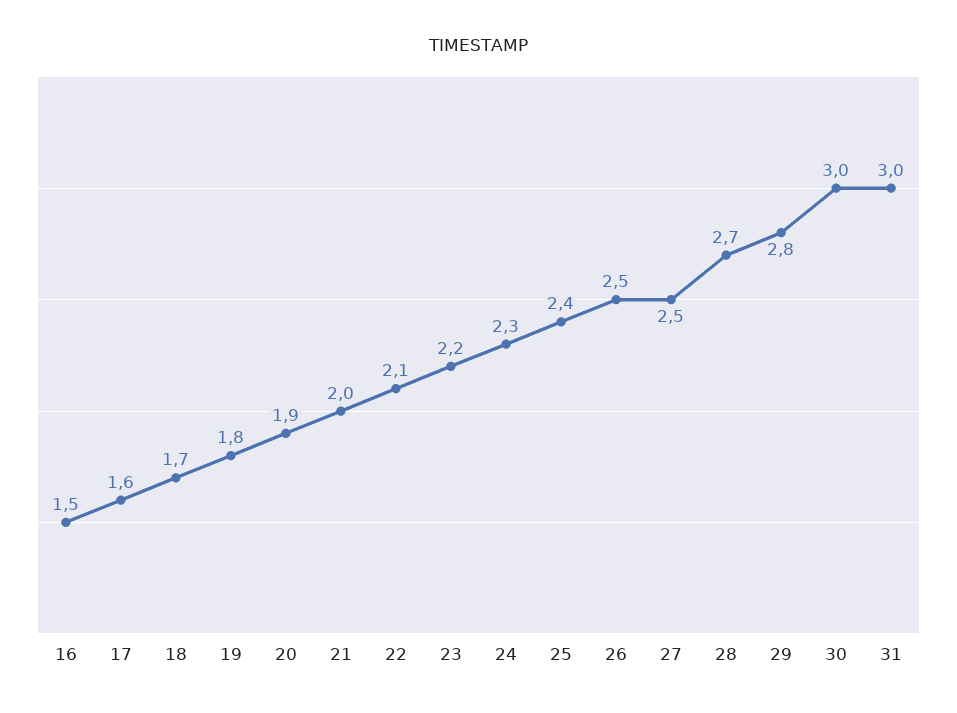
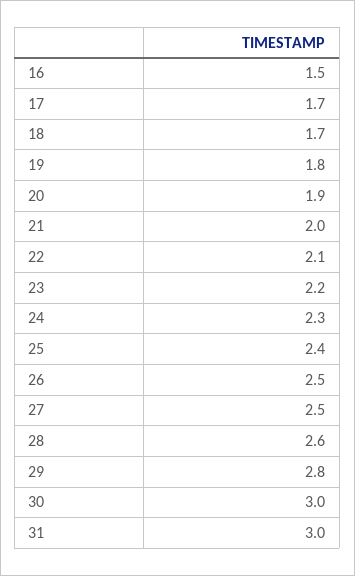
  {
    "16": 1.5,
-   "17": 1.6,
+   "17": 1.7,
    "18": 1.7,
    "19": 1.8,
    "20": 1.9,
    "21": 2,
    "22": 2.1,
    "23": 2.2,
    "24": 2.3,
    "25": 2.4,
    "26": 2.5,
    "27": 2.5,
-   "28": 2.7,
+   "28": 2.6,
    "29": 2.8,
    "30": 3,
    "31": 3
  }

